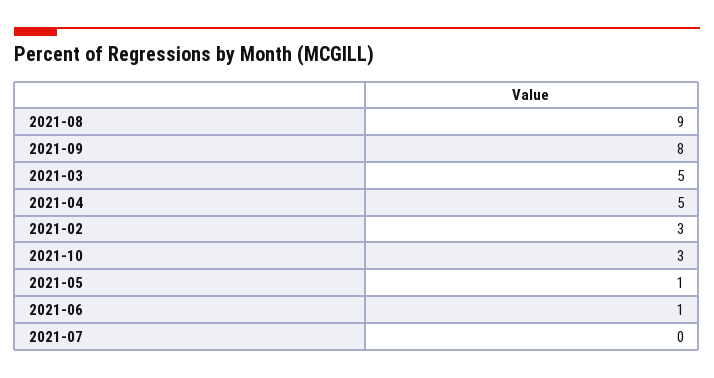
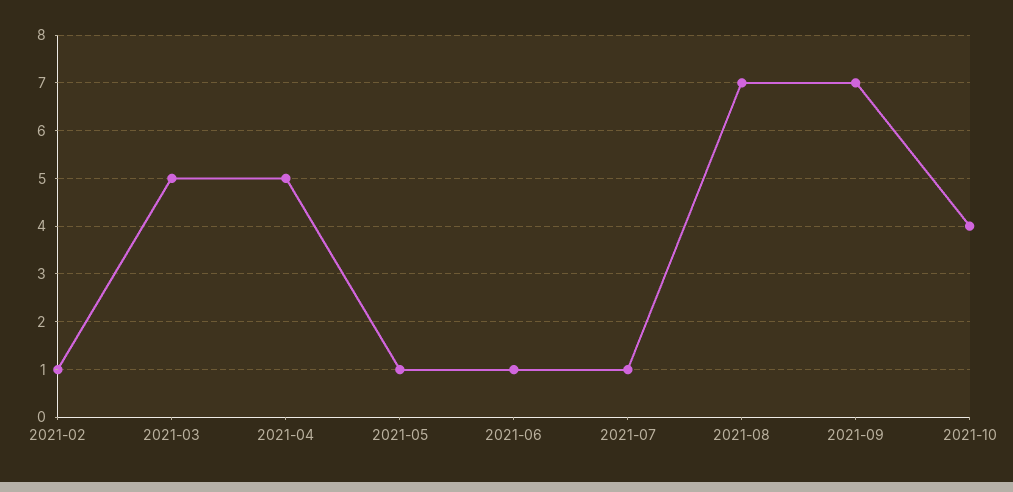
  {
-   "2021-08": 9,
+   "2021-08": 7,
-   "2021-09": 8,
+   "2021-09": 7,
    "2021-03": 5,
    "2021-04": 5,
-   "2021-02": 3,
+   "2021-02": 1,
-   "2021-10": 3,
+   "2021-10": 4,
    "2021-05": 1,
    "2021-06": 1,
-   "2021-07": 0
+   "2021-07": 1
  }

